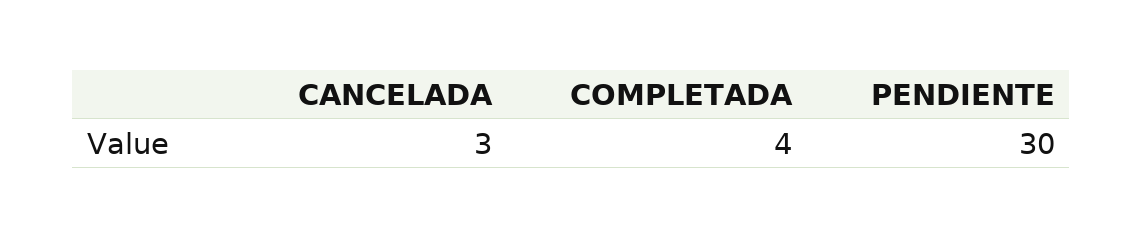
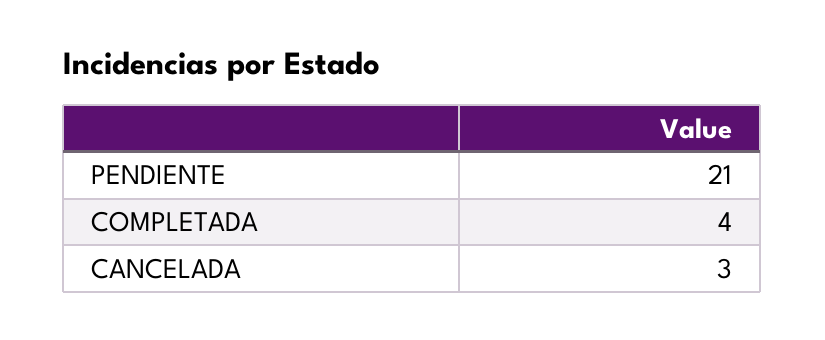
  {
    "CANCELADA": 3,
    "COMPLETADA": 4,
-   "PENDIENTE": 30
+   "PENDIENTE": 21
  }

